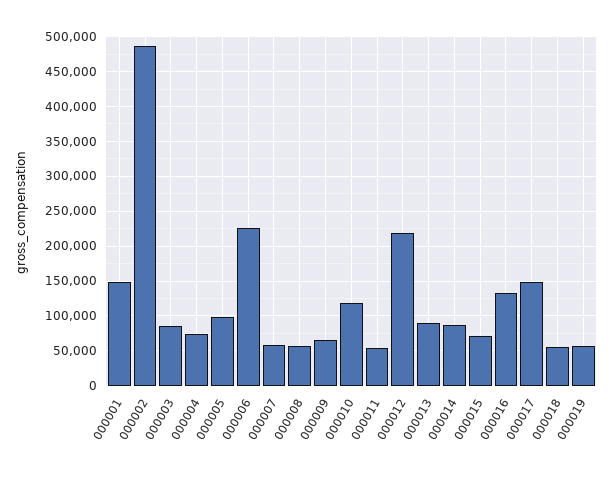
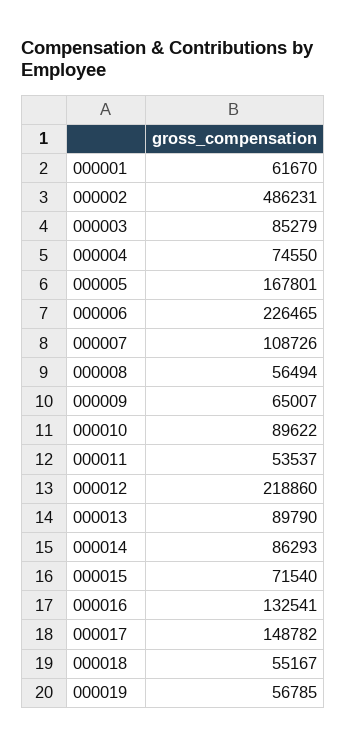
  {
-   "000001": 150000,
+   "000001": 61670,
    "000002": 486231,
    "000003": 85279,
    "000004": 74550,
-   "000005": 100000,
+   "000005": 167801,
    "000006": 226465,
-   "000007": 60000,
+   "000007": 108726,
    "000008": 56494,
    "000009": 65007,
-   "000010": 120000,
+   "000010": 89622,
    "000011": 53537,
    "000012": 218860,
    "000013": 89790,
    "000014": 86293,
    "000015": 71540,
    "000016": 132541,
    "000017": 148782,
    "000018": 55167,
    "000019": 56785
  }

